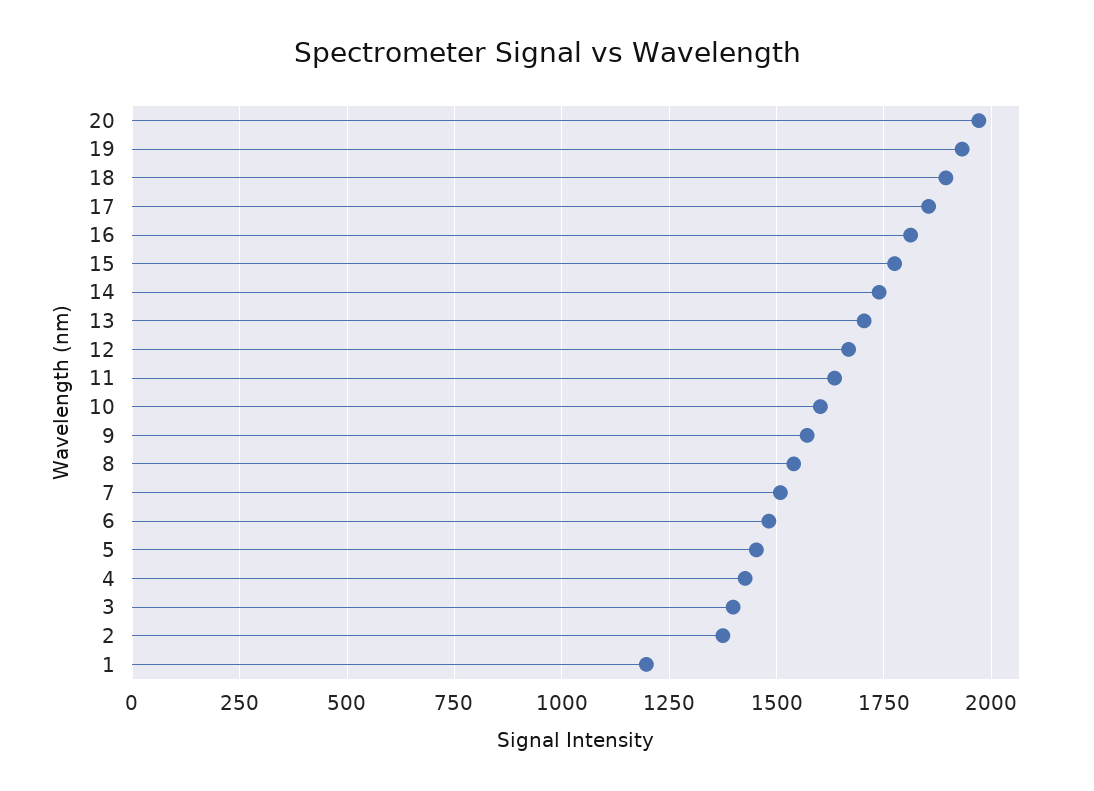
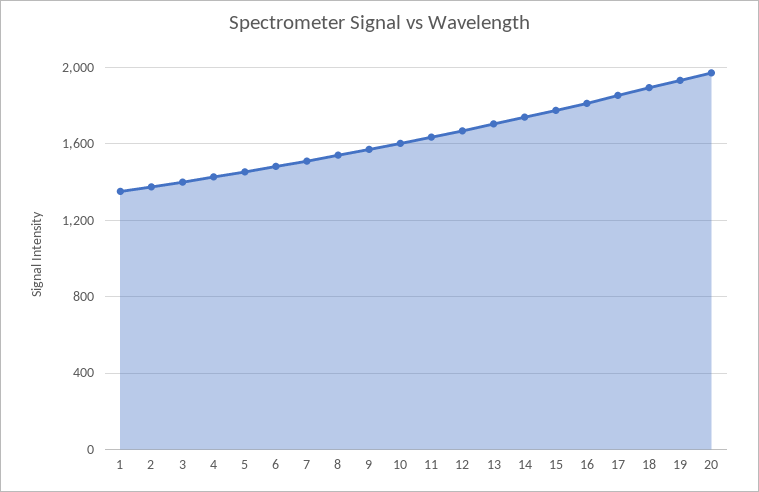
  {
    "20": 1975,
    "19": 1925,
    "18": 1900,
    "17": 1850,
    "16": 1800,
    "15": 1775,
    "14": 1750,
    "13": 1700,
    "12": 1675,
    "11": 1625,
    "10": 1600,
    "9": 1575,
    "8": 1550,
    "7": 1500,
    "6": 1475,
    "5": 1450,
    "4": 1425,
    "3": 1400,
    "2": 1375,
-   "1": 1200
+   "1": 1350
  }

